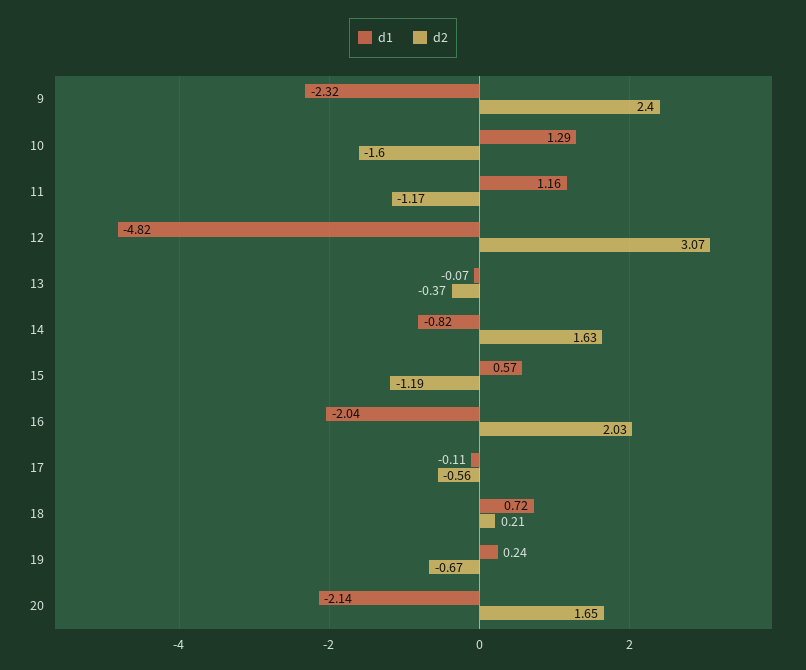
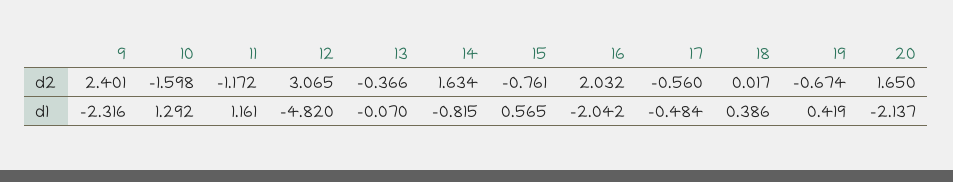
  {
    "d1": {
      "9": -2.316,
      "10": 1.292,
      "11": 1.161,
      "12": -4.82,
      "13": -0.07,
      "14": -0.815,
      "15": 0.565,
      "16": -2.042,
-     "17": -0.11,
+     "17": -0.484,
-     "18": 0.72,
+     "18": 0.386,
-     "19": 0.24,
+     "19": 0.419,
      "20": -2.137
    },
    "d2": {
      "9": 2.401,
      "10": -1.598,
      "11": -1.172,
      "12": 3.065,
      "13": -0.366,
      "14": 1.634,
-     "15": -1.19,
+     "15": -0.761,
      "16": 2.032,
      "17": -0.56,
-     "18": 0.21,
+     "18": 0.017,
      "19": -0.674,
      "20": 1.65
    }
  }

